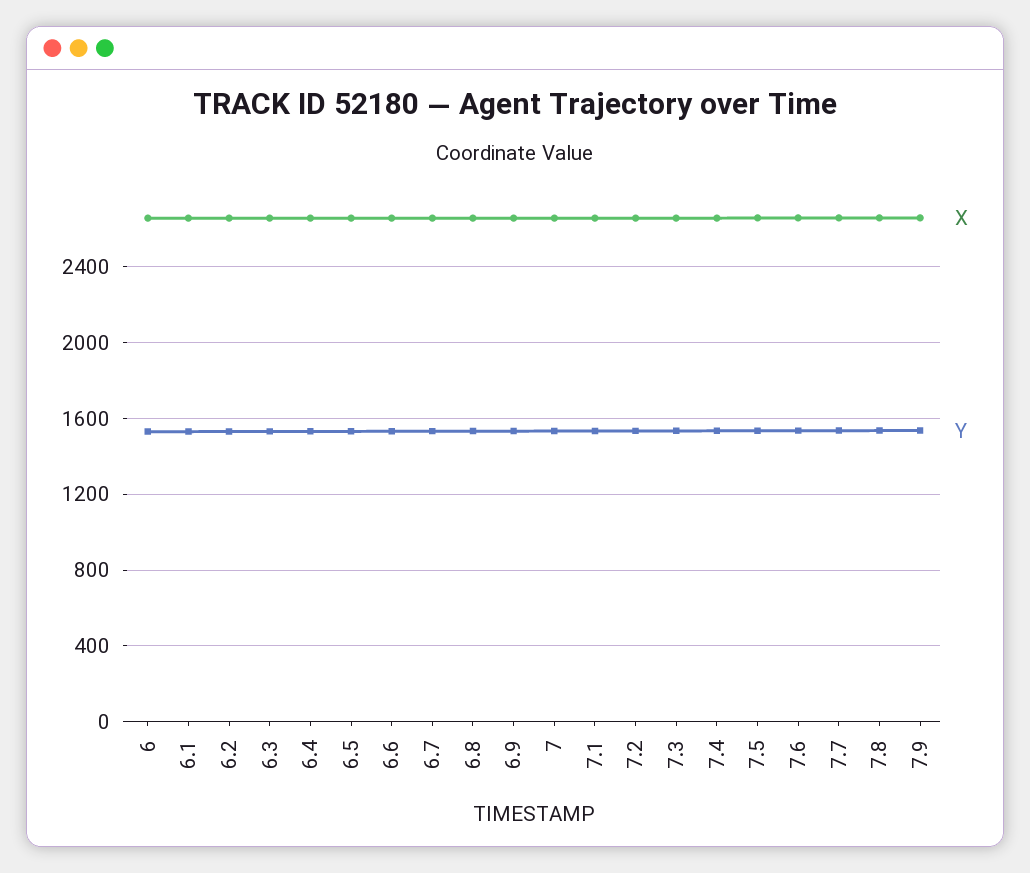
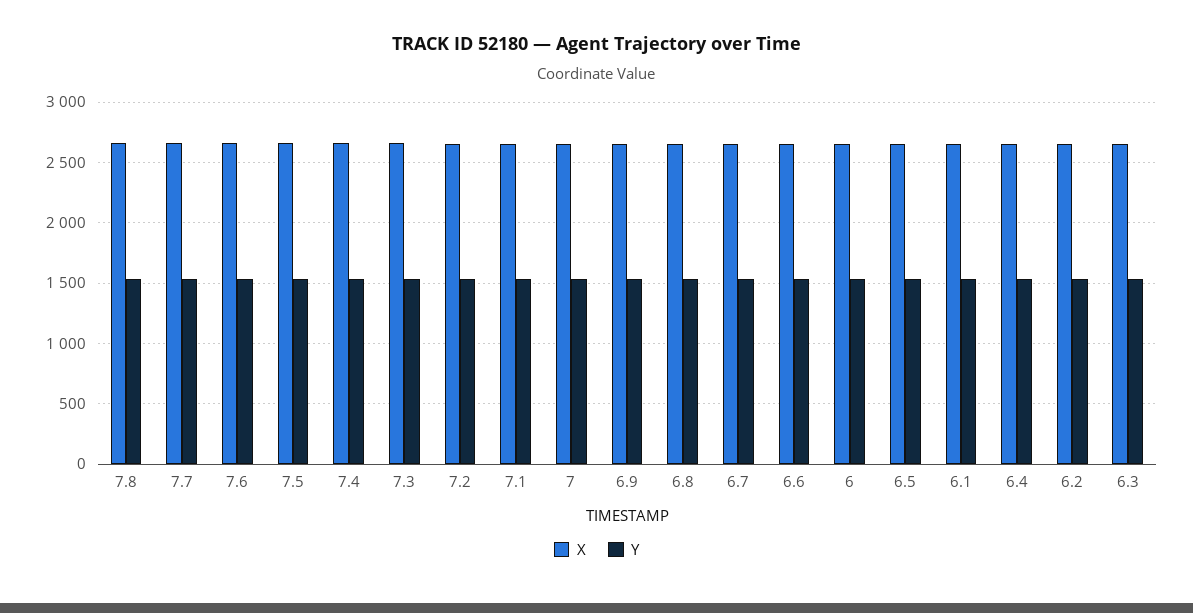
  {
    "X": {
      "6": 2650,
      "6.1": 2650,
      "6.2": 2650,
      "6.3": 2650,
      "6.4": 2650,
      "6.5": 2650,
      "6.6": 2650,
      "6.7": 2650,
      "6.8": 2650,
      "6.9": 2650,
      "7": 2650,
      "7.1": 2650,
      "7.2": 2650,
      "7.3": 2650,
      "7.4": 2650,
      "7.5": 2650,
      "7.6": 2650,
      "7.7": 2650,
-     "7.8": 2650,
+     "7.8": 2650
-     "7.9": 2650
    },
    "Y": {
      "6": 1550,
      "6.1": 1550,
      "6.2": 1550,
      "6.3": 1550,
      "6.4": 1550,
      "6.5": 1550,
      "6.6": 1550,
      "6.7": 1550,
      "6.8": 1550,
      "6.9": 1550,
      "7": 1550,
      "7.1": 1550,
      "7.2": 1550,
      "7.3": 1550,
      "7.4": 1550,
      "7.5": 1550,
      "7.6": 1550,
      "7.7": 1550,
-     "7.8": 1550,
+     "7.8": 1550
-     "7.9": 1550
    }
  }

